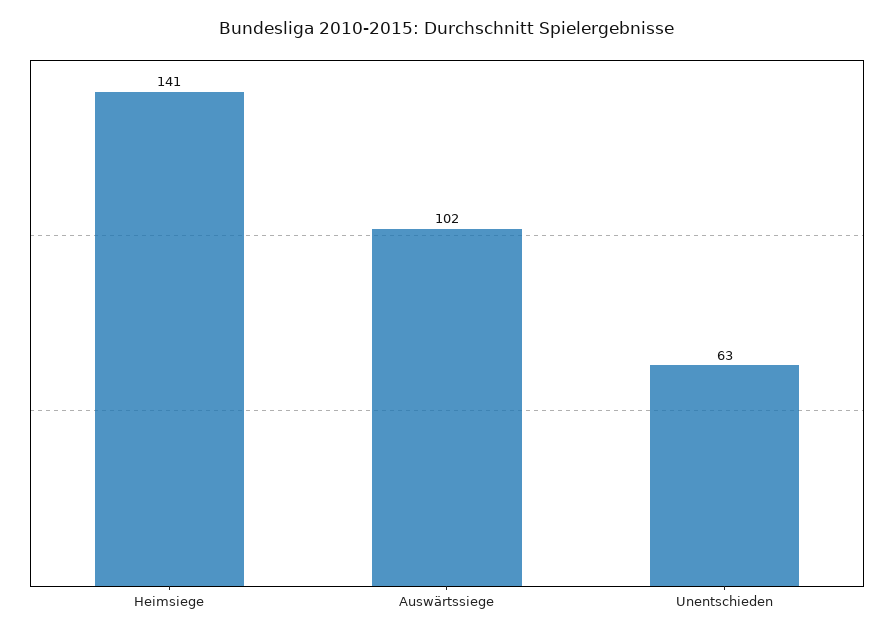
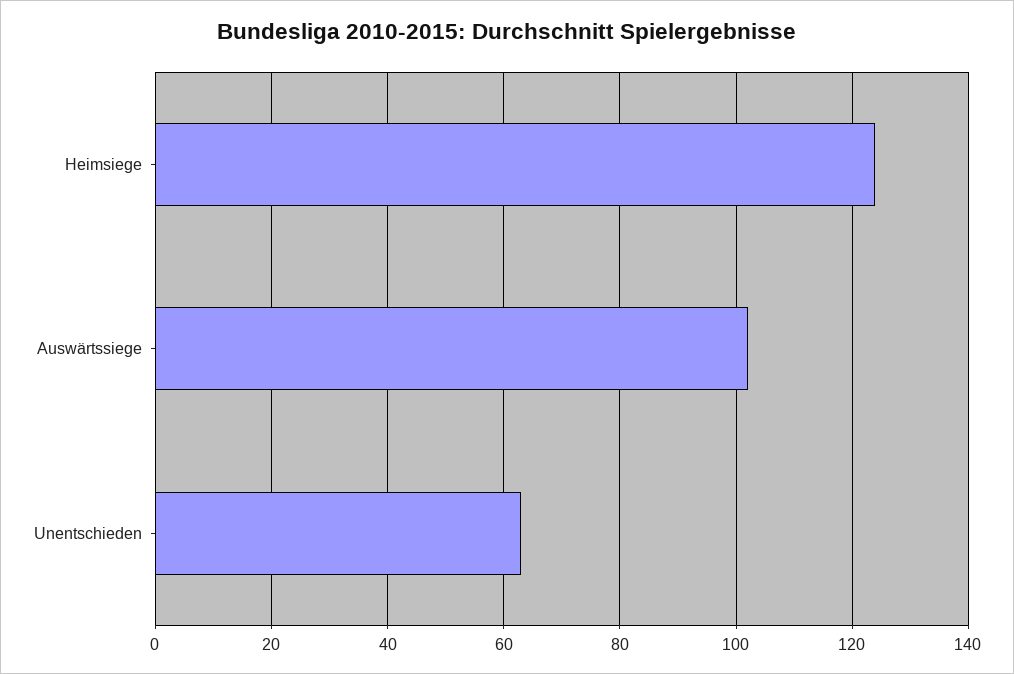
  {
-   "Heimsiege": 141,
+   "Heimsiege": 125,
    "Auswärtssiege": 102,
    "Unentschieden": 63
  }

